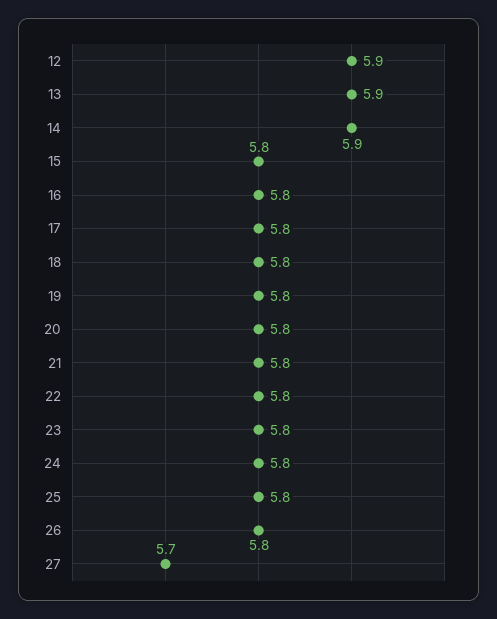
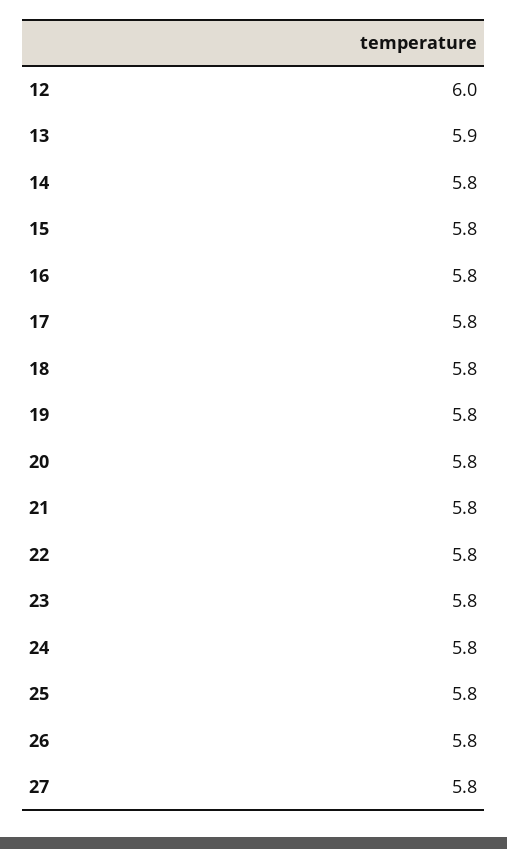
  {
-   "12": 5.9,
+   "12": 6,
    "13": 5.9,
-   "14": 5.9,
+   "14": 5.8,
    "15": 5.8,
    "16": 5.8,
    "17": 5.8,
    "18": 5.8,
    "19": 5.8,
    "20": 5.8,
    "21": 5.8,
    "22": 5.8,
    "23": 5.8,
    "24": 5.8,
    "25": 5.8,
    "26": 5.8,
-   "27": 5.7
+   "27": 5.8
  }

